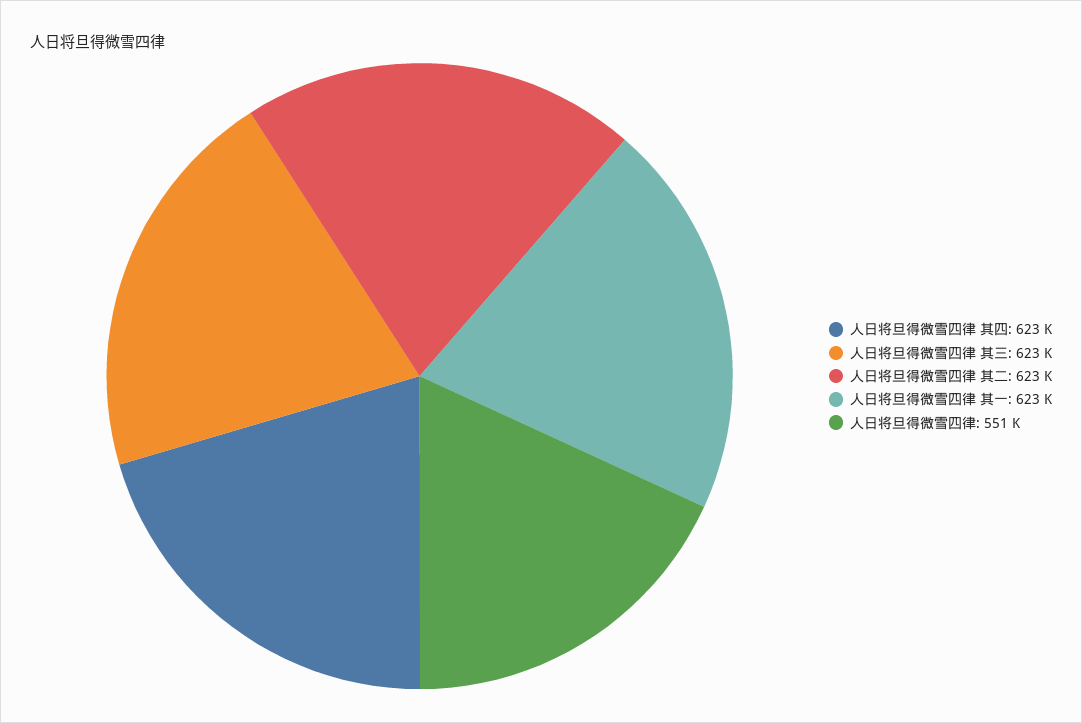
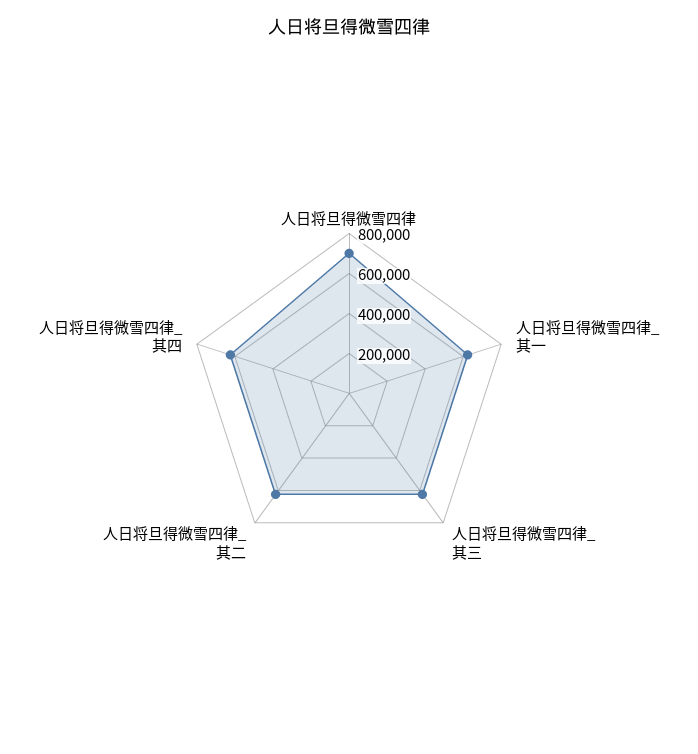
  {
    "人日将旦得微雪四律 其四": 623000,
    "人日将旦得微雪四律 其三": 623000,
    "人日将旦得微雪四律 其二": 623000,
    "人日将旦得微雪四律 其一": 623000,
-   "人日将旦得微雪四律": 551000
+   "人日将旦得微雪四律": 700000
  }

